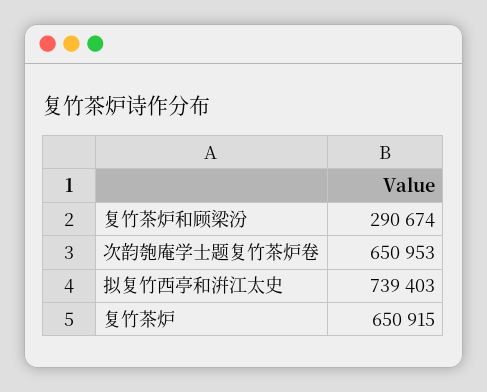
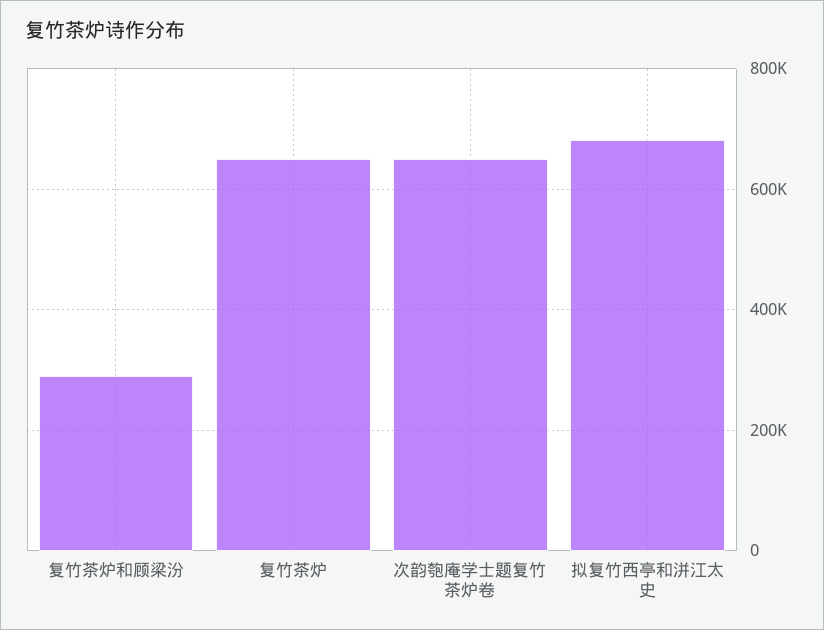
  {
    "复竹茶炉和顾梁汾": 290674,
    "次韵匏庵学士题复竹茶炉卷": 650953,
-   "拟复竹西亭和洴江太史": 739403,
+   "拟复竹西亭和洴江太史": 680000,
    "复竹茶炉": 650915
  }

